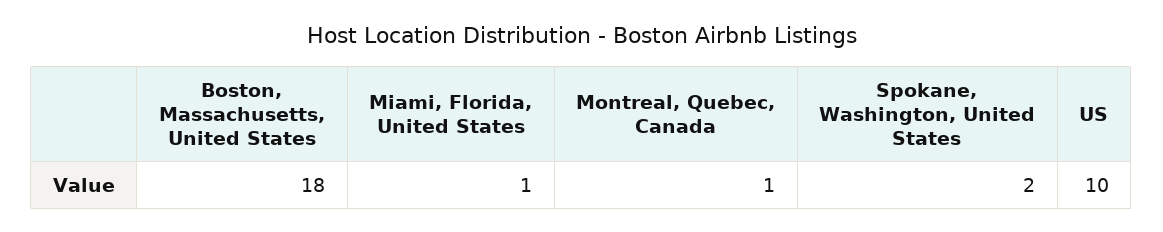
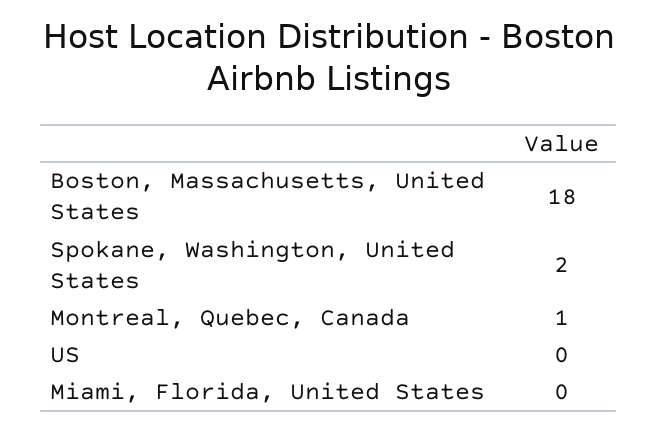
  {
    "Boston, Massachusetts, United States": 18,
-   "Miami, Florida, United States": 1,
+   "Miami, Florida, United States": 0,
    "Montreal, Quebec, Canada": 1,
    "Spokane, Washington, United States": 2,
-   "US": 10
+   "US": 0
  }

